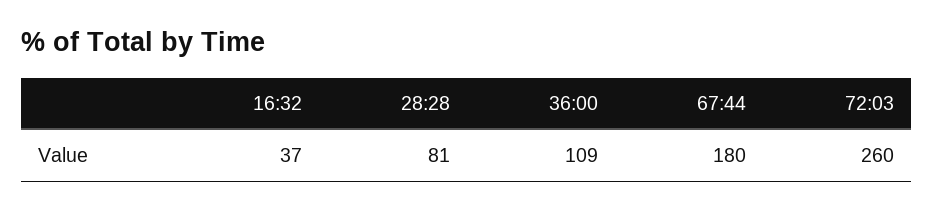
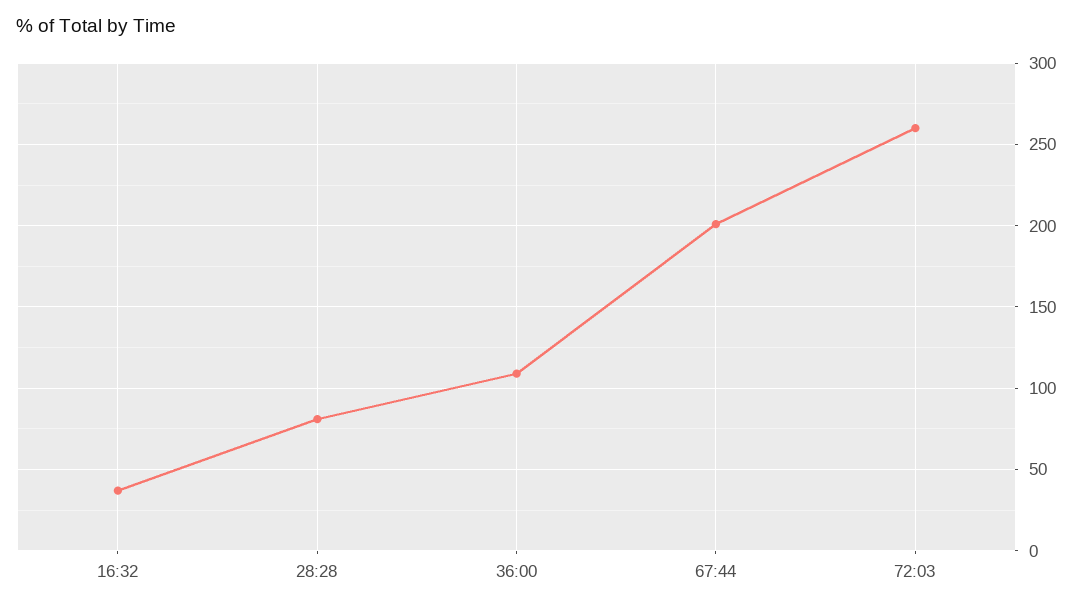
  {
    "16:32": 37,
    "28:28": 81,
    "36:00": 109,
-   "67:44": 180,
+   "67:44": 200,
    "72:03": 260
  }

